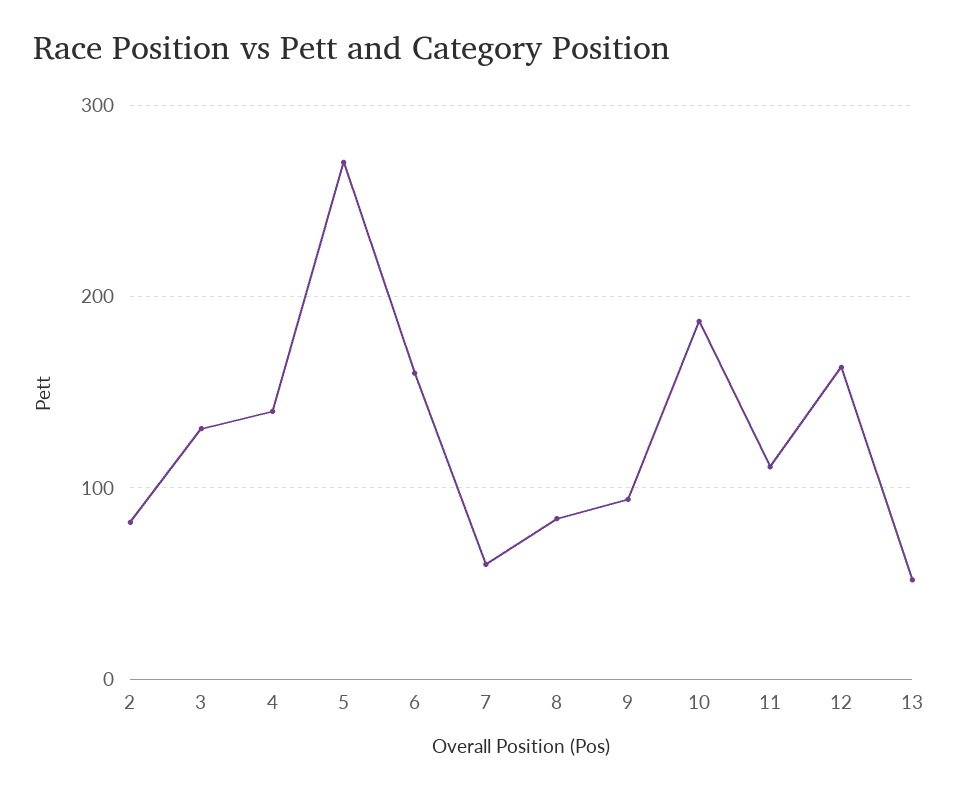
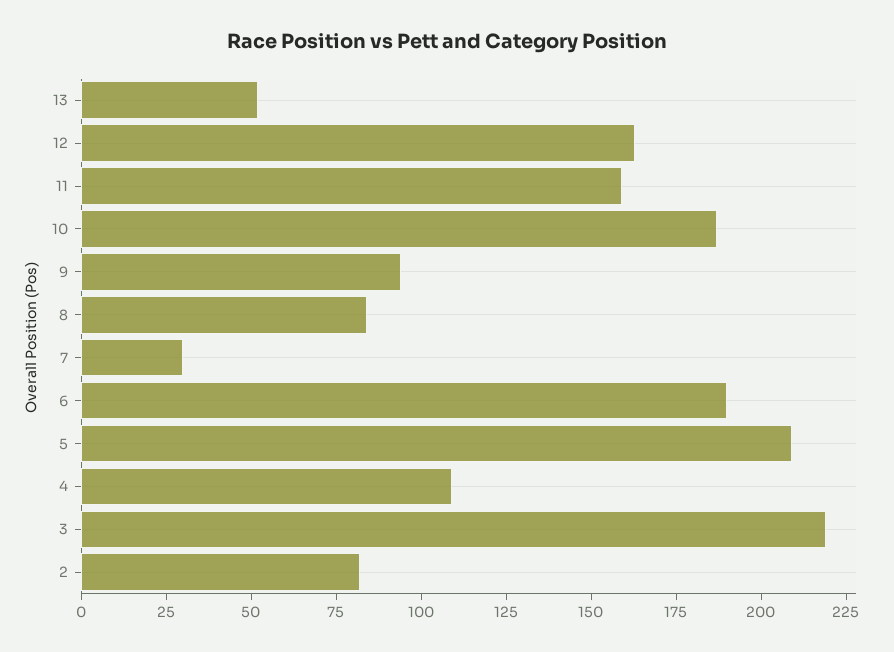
  {
    "2": 80,
-   "3": 130,
+   "3": 220,
-   "4": 140,
+   "4": 110,
-   "5": 270,
+   "5": 210,
-   "6": 160,
+   "6": 190,
-   "7": 60,
+   "7": 30,
    "8": 85,
    "9": 95,
    "10": 185,
-   "11": 110,
+   "11": 160,
    "12": 165,
    "13": 50
  }

